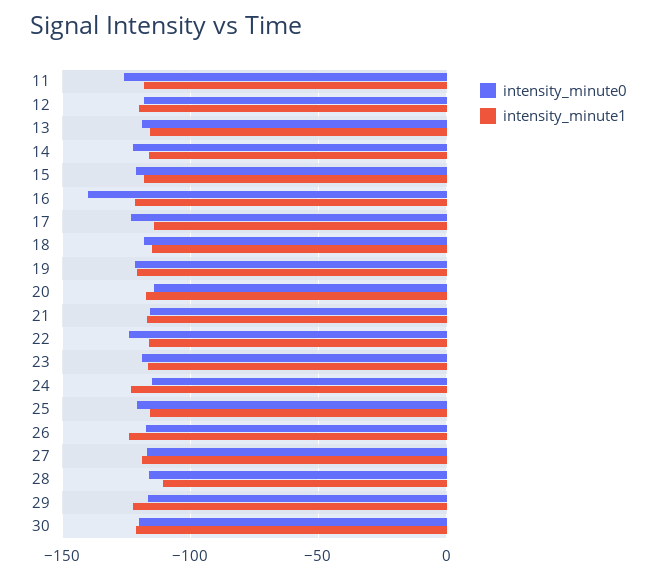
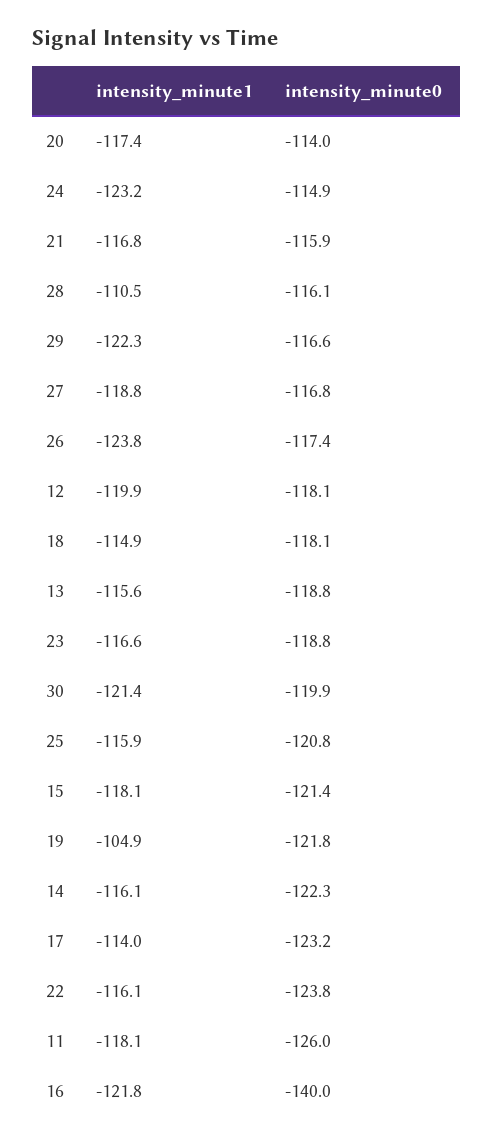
  {
    "intensity_minute0": {
      "11": -126,
      "12": -118.1,
      "13": -118.8,
      "14": -122.3,
      "15": -121.4,
      "16": -140,
      "17": -123.2,
      "18": -118.1,
      "19": -121.8,
      "20": -114,
      "21": -115.9,
      "22": -123.8,
      "23": -118.8,
      "24": -114.9,
      "25": -120.8,
      "26": -117.4,
      "27": -116.8,
      "28": -116.1,
      "29": -116.6,
      "30": -119.9
    },
    "intensity_minute1": {
      "11": -118.1,
      "12": -119.9,
      "13": -115.6,
      "14": -116.1,
      "15": -118.1,
      "16": -121.8,
      "17": -114,
      "18": -114.9,
-     "19": -120,
+     "19": -104.9,
      "20": -117.4,
      "21": -116.8,
      "22": -116.1,
      "23": -116.6,
      "24": -123.2,
      "25": -115.9,
      "26": -123.8,
      "27": -118.8,
      "28": -110.5,
      "29": -122.3,
      "30": -121.4
    }
  }

